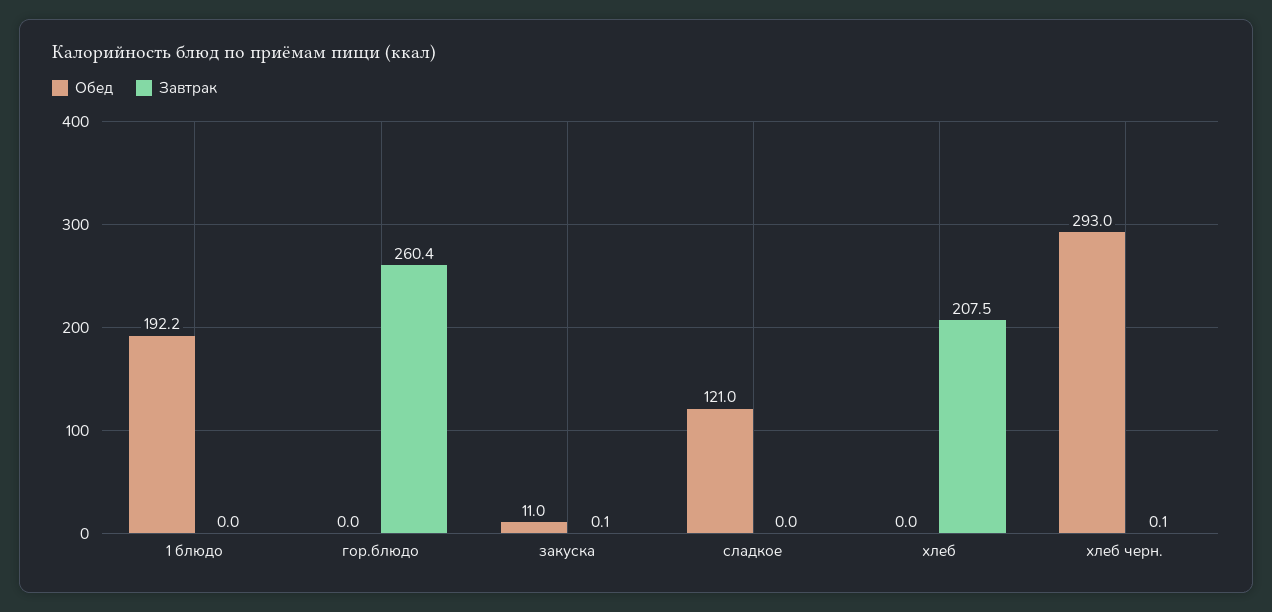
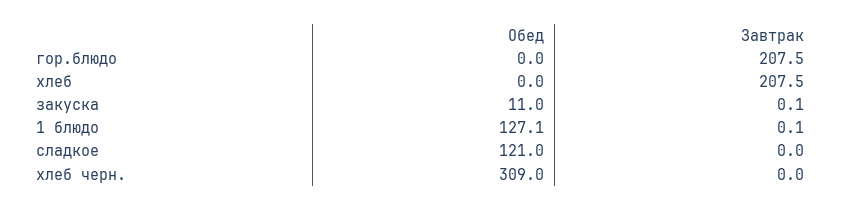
  {
    "Обед": {
-     "1 блюдо": 192.2,
+     "1 блюдо": 127.1,
      "гор.блюдо": 0,
      "закуска": 11,
      "сладкое": 121,
      "хлеб": 0,
-     "хлеб черн.": 293
+     "хлеб черн.": 309
    },
    "Завтрак": {
-     "1 блюдо": 0,
+     "1 блюдо": 0.1,
-     "гор.блюдо": 260.4,
+     "гор.блюдо": 207.5,
      "закуска": 0.1,
      "сладкое": 0,
      "хлеб": 207.5,
-     "хлеб черн.": 0.1
+     "хлеб черн.": 0
    }
  }

